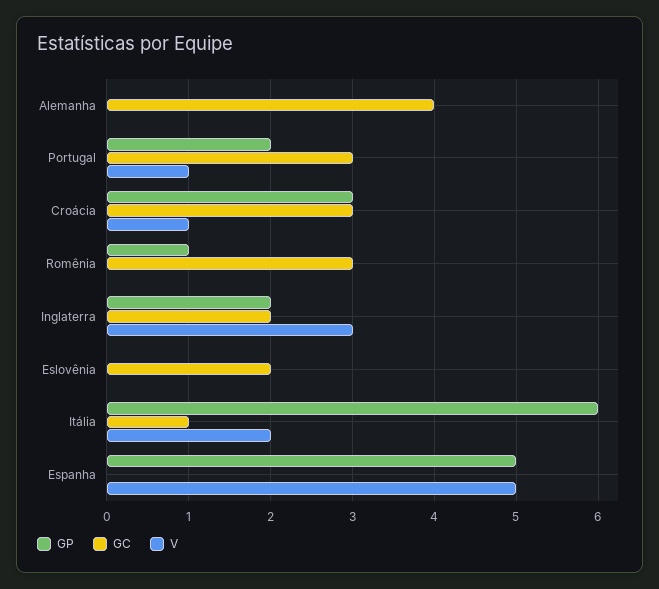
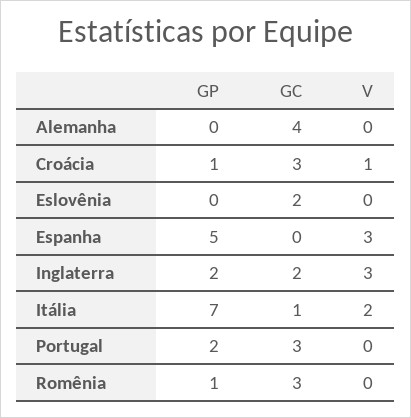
  {
    "GP": {
      "Alemanha": 0,
      "Portugal": 2,
-     "Croácia": 3,
+     "Croácia": 1,
      "Romênia": 1,
      "Inglaterra": 2,
      "Eslovênia": 0,
-     "Itália": 6,
+     "Itália": 7,
      "Espanha": 5
    },
    "GC": {
      "Alemanha": 4,
      "Portugal": 3,
      "Croácia": 3,
      "Romênia": 3,
      "Inglaterra": 2,
      "Eslovênia": 2,
      "Itália": 1,
      "Espanha": 0
    },
    "V": {
      "Alemanha": 0,
-     "Portugal": 1,
+     "Portugal": 0,
      "Croácia": 1,
      "Romênia": 0,
      "Inglaterra": 3,
      "Eslovênia": 0,
      "Itália": 2,
-     "Espanha": 5
+     "Espanha": 3
    }
  }

